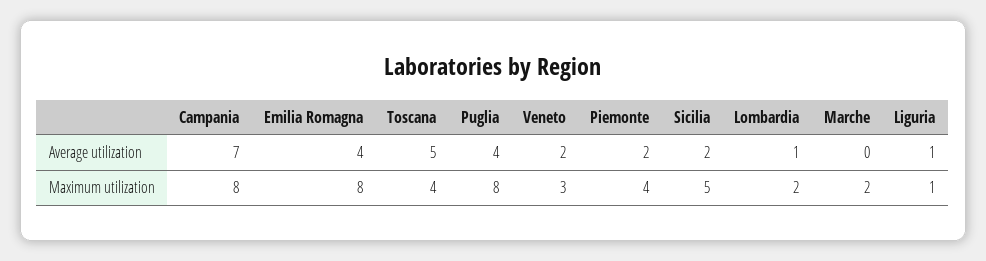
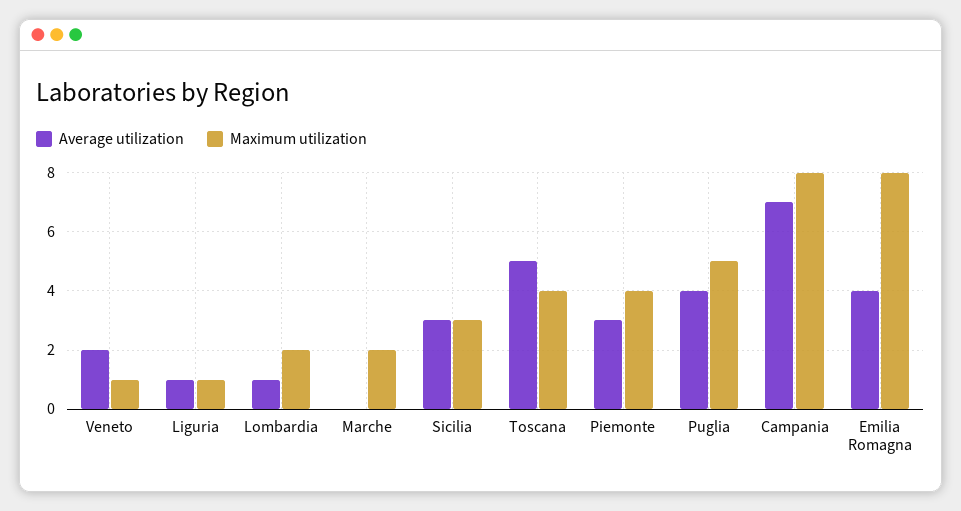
  {
    "Average utilization": {
      "Campania": 7,
      "Emilia Romagna": 4,
      "Toscana": 5,
      "Puglia": 4,
      "Veneto": 2,
-     "Piemonte": 2,
+     "Piemonte": 3,
-     "Sicilia": 2,
+     "Sicilia": 3,
      "Lombardia": 1,
      "Marche": 0,
      "Liguria": 1
    },
    "Maximum utilization": {
      "Campania": 8,
      "Emilia Romagna": 8,
      "Toscana": 4,
-     "Puglia": 8,
+     "Puglia": 5,
-     "Veneto": 3,
+     "Veneto": 1,
      "Piemonte": 4,
-     "Sicilia": 5,
+     "Sicilia": 3,
      "Lombardia": 2,
      "Marche": 2,
      "Liguria": 1
    }
  }

